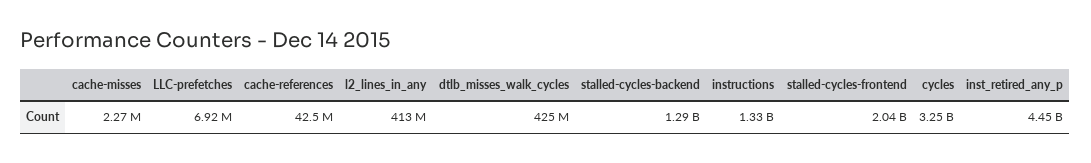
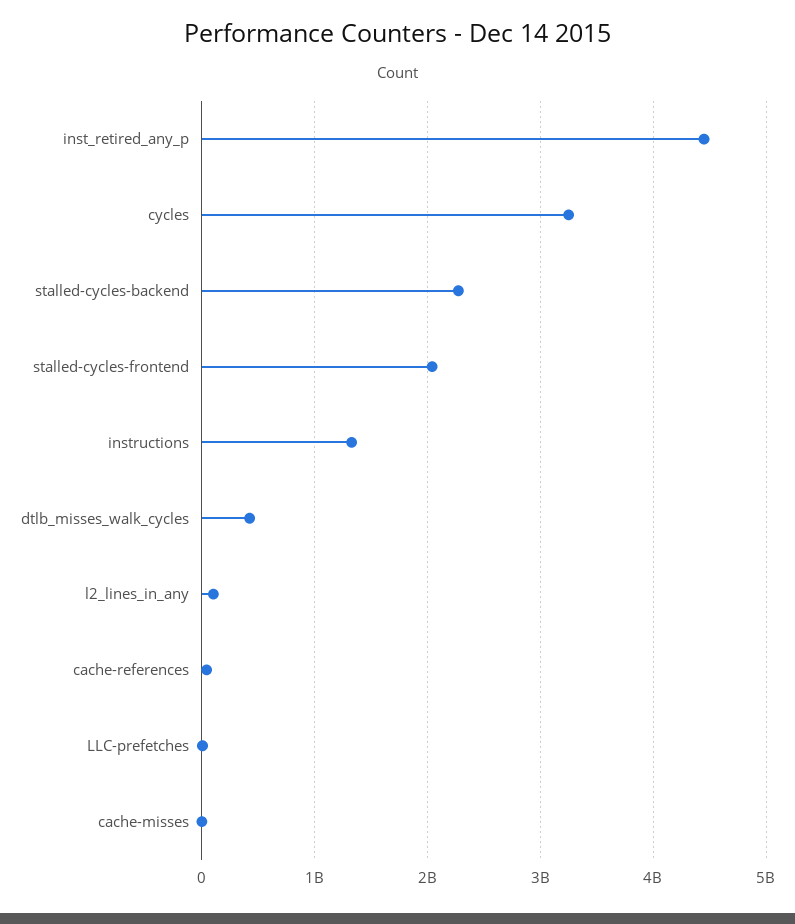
  {
    "cache-misses": 2270000,
    "LLC-prefetches": 6920000,
    "cache-references": 42500000,
-   "l2_lines_in_any": 413000000,
+   "l2_lines_in_any": 100000000,
    "dtlb_misses_walk_cycles": 425000000,
-   "stalled-cycles-backend": 1290000000,
+   "stalled-cycles-backend": 2300000000,
    "instructions": 1330000000,
    "stalled-cycles-frontend": 2040000000,
    "cycles": 3250000000,
    "inst_retired_any_p": 4450000000
  }

